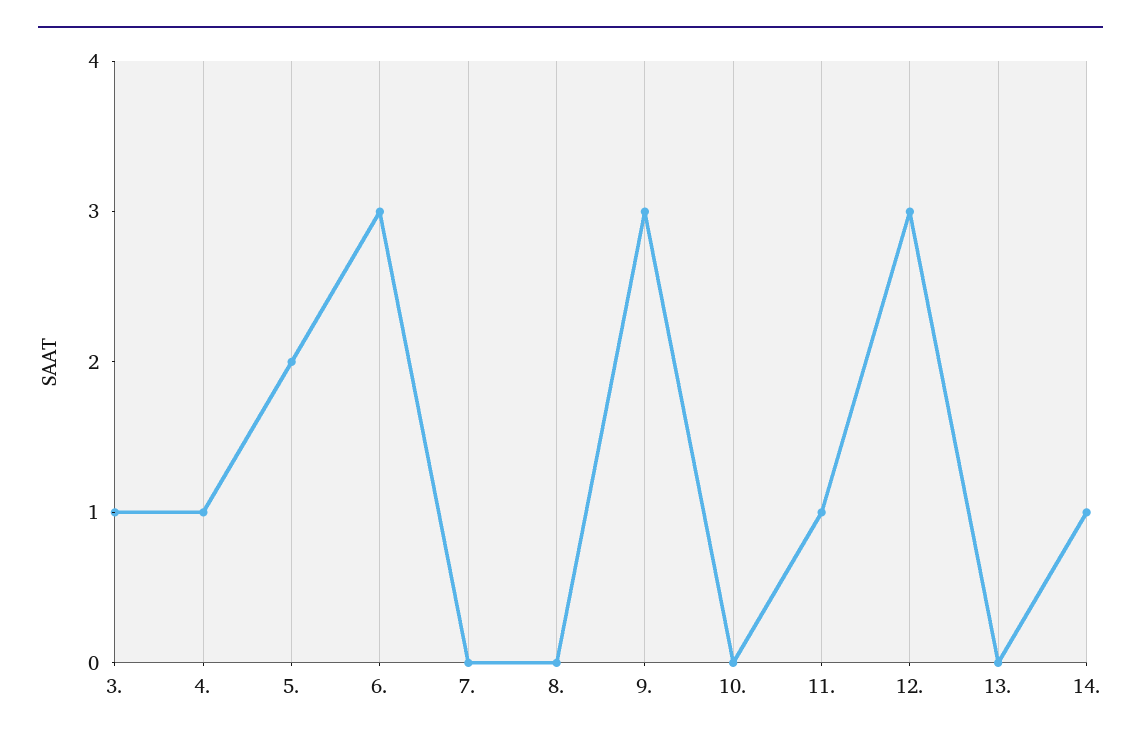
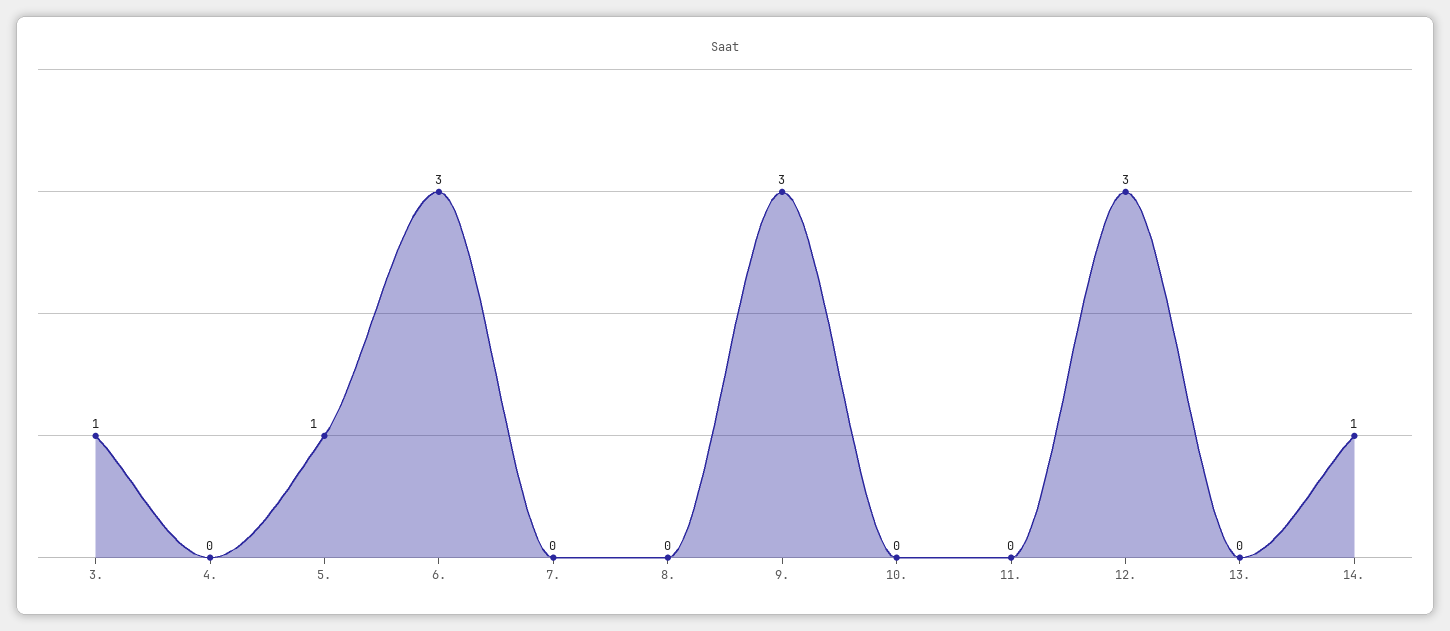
  {
    "3.": 1,
-   "4.": 1,
+   "4.": 0,
-   "5.": 2,
+   "5.": 1,
    "6.": 3,
    "7.": 0,
    "8.": 0,
    "9.": 3,
    "10.": 0,
-   "11.": 1,
+   "11.": 0,
    "12.": 3,
    "13.": 0,
    "14.": 1
  }

